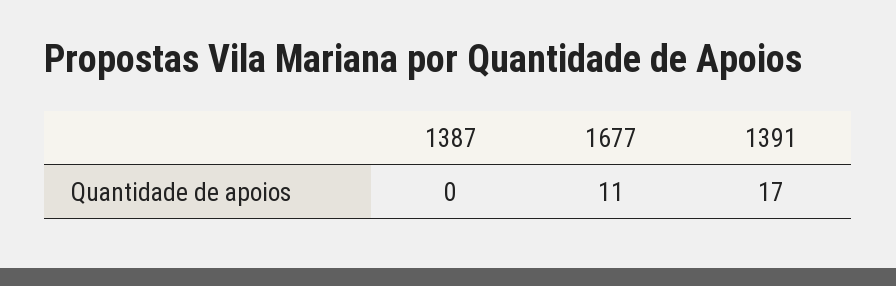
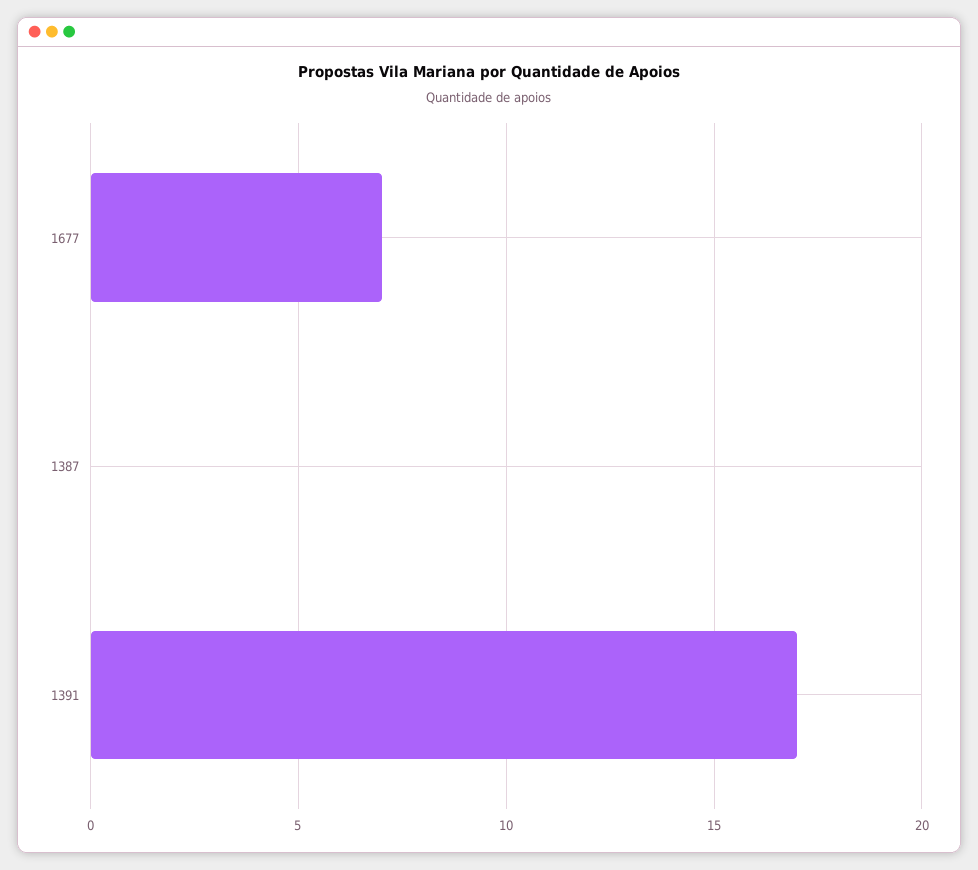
  {
    "1387": 0,
-   "1677": 11,
+   "1677": 7,
    "1391": 17
  }

